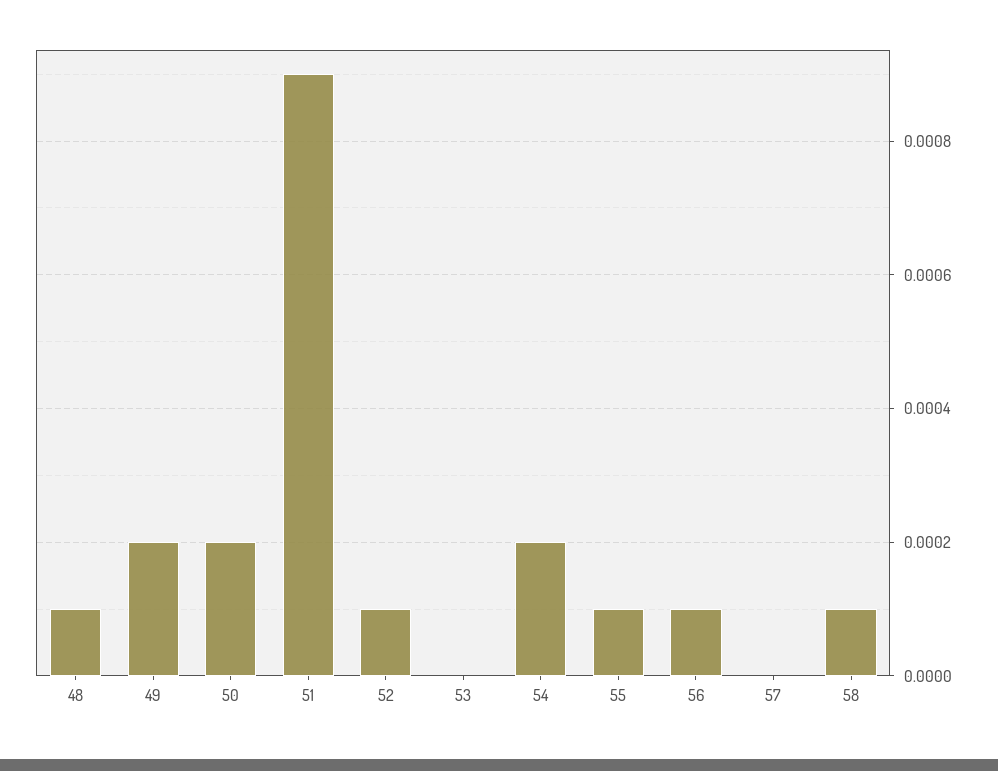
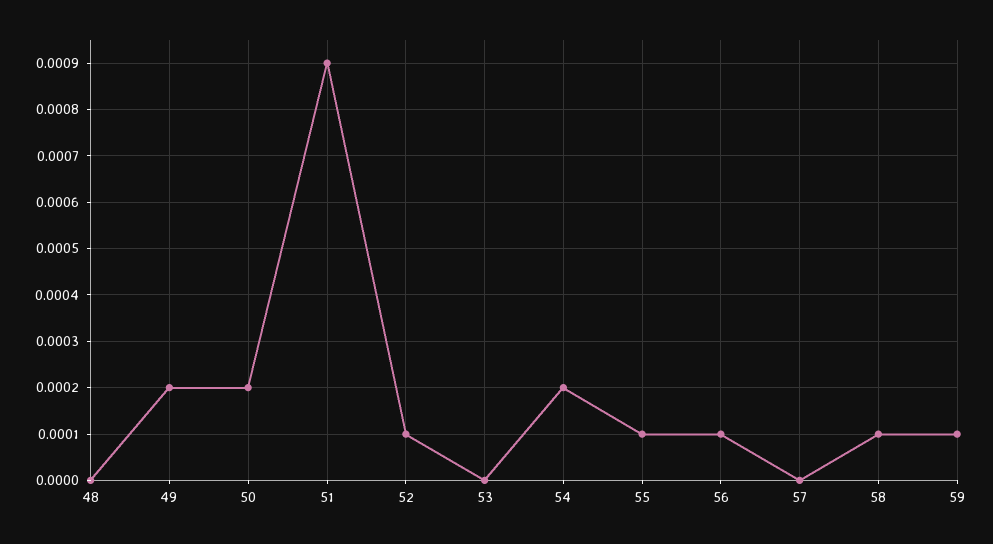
  {
-   "48": 0.0001,
+   "48": 0,
    "49": 0.0002,
    "50": 0.0002,
    "51": 0.0009,
    "52": 0.0001,
    "53": 0,
    "54": 0.0002,
    "55": 0.0001,
    "56": 0.0001,
    "57": 0,
-   "58": 0.0001
+   "58": 0.0001,
+   "59": 0.0001
  }

